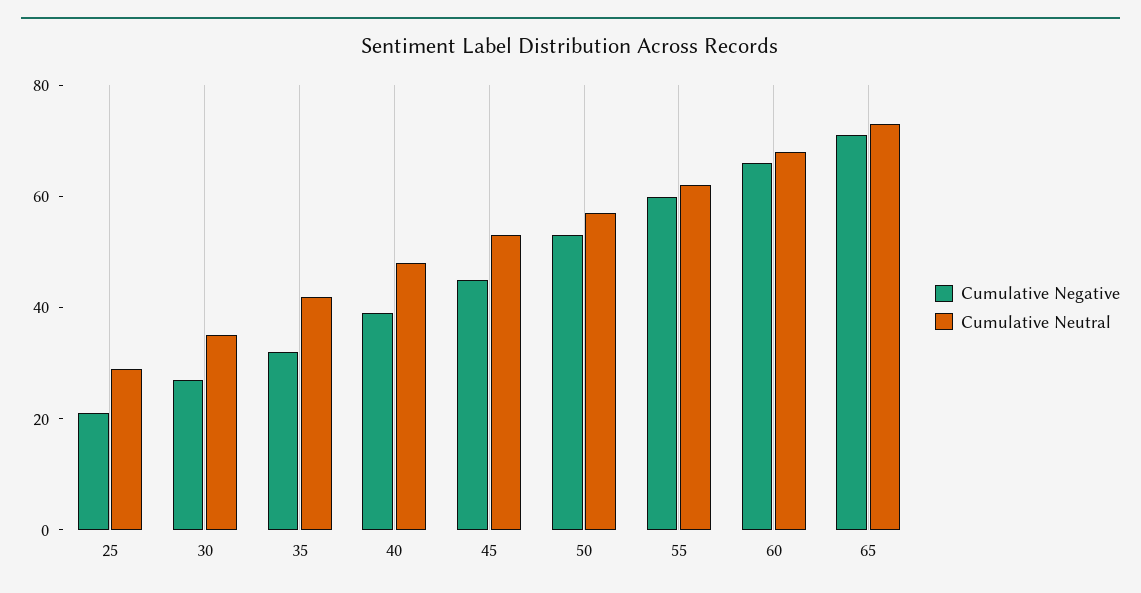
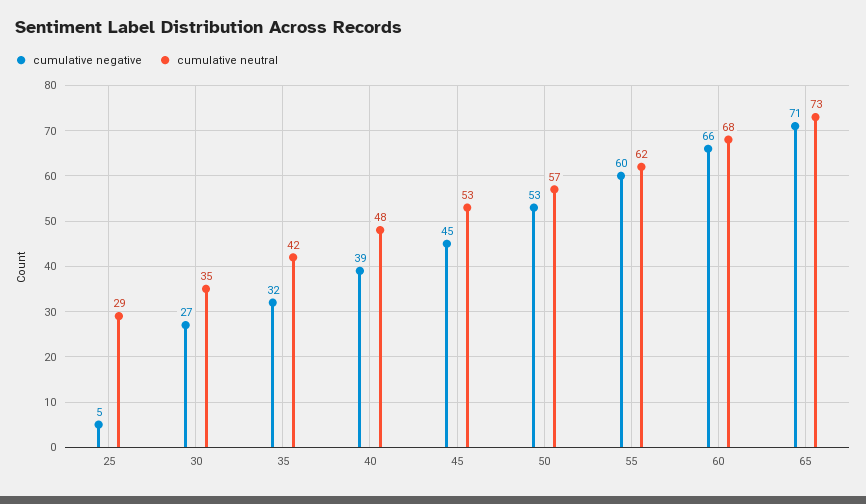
  {
    "Cumulative Negative": {
-     "25": 20,
+     "25": 5,
      "30": 27,
      "35": 32,
      "40": 39,
      "45": 45,
      "50": 53,
      "55": 60,
      "60": 66,
      "65": 71
    },
    "Cumulative Neutral": {
      "25": 29,
      "30": 35,
      "35": 42,
      "40": 48,
      "45": 53,
      "50": 57,
      "55": 62,
      "60": 68,
      "65": 73
    }
  }

